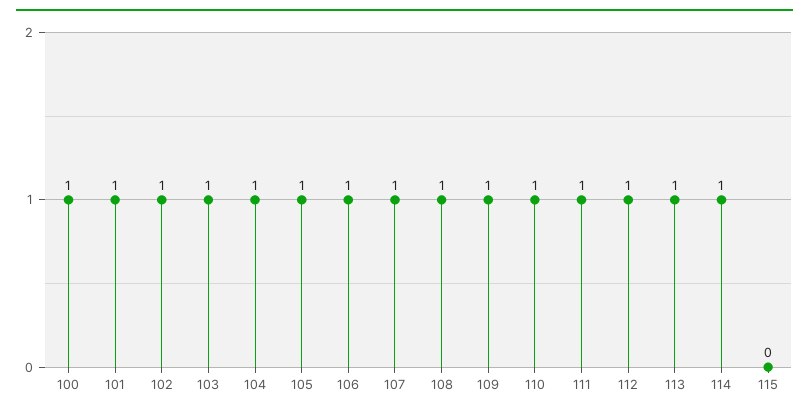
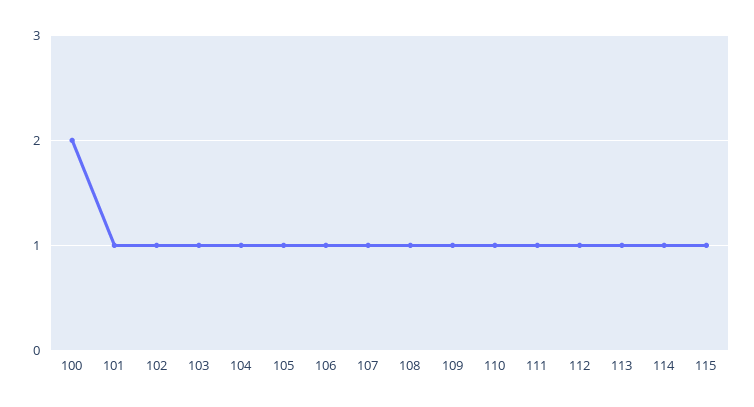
  {
-   "100": 1,
+   "100": 2,
    "101": 1,
    "102": 1,
    "103": 1,
    "104": 1,
    "105": 1,
    "106": 1,
    "107": 1,
    "108": 1,
    "109": 1,
    "110": 1,
    "111": 1,
    "112": 1,
    "113": 1,
    "114": 1,
-   "115": 0
+   "115": 1
  }

